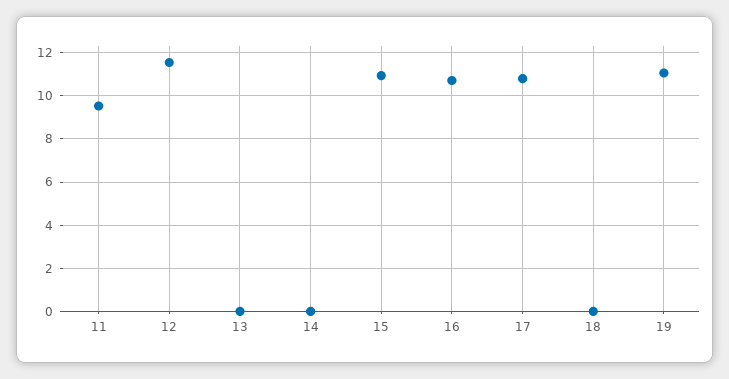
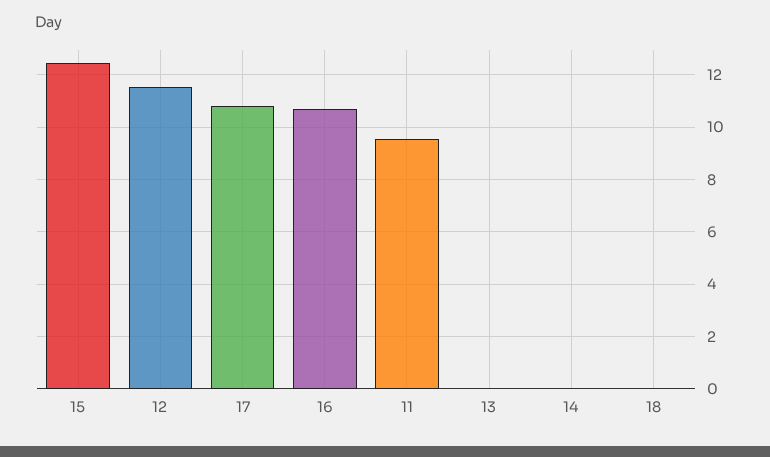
  {
    "11": 9.5,
    "12": 11.5,
    "13": 0,
    "14": 0,
-   "15": 11,
+   "15": 12.5,
    "16": 10.75,
    "17": 10.75,
-   "18": 0,
+   "18": 0
-   "19": 11
  }

